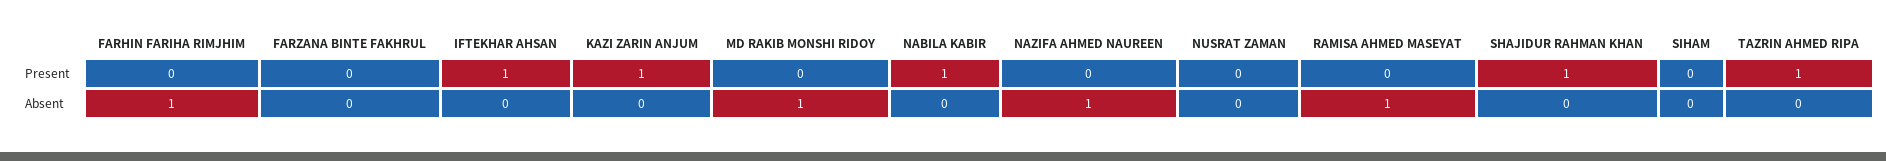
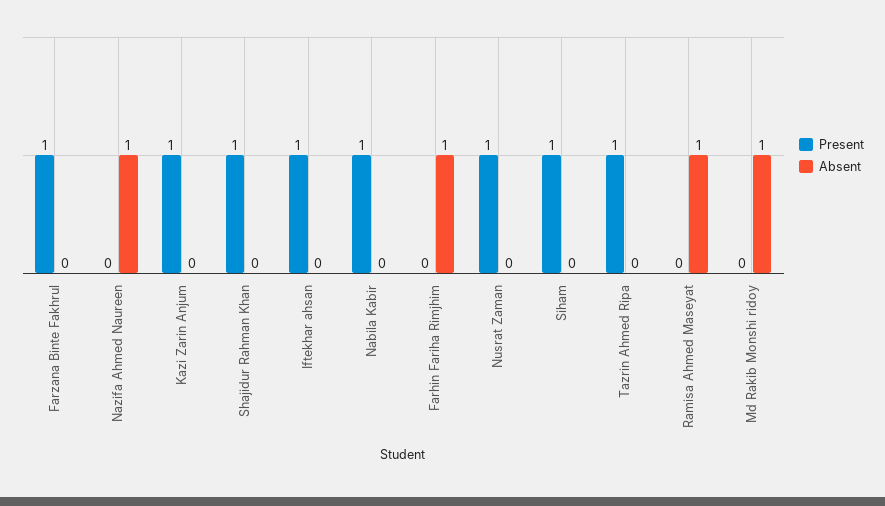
  {
    "Present": {
      "FARHIN FARIHA RIMJHIM": 0,
-     "FARZANA BINTE FAKHRUL": 0,
+     "FARZANA BINTE FAKHRUL": 1,
      "IFTEKHAR AHSAN": 1,
      "KAZI ZARIN ANJUM": 1,
      "MD RAKIB MONSHI RIDOY": 0,
      "NABILA KABIR": 1,
      "NAZIFA AHMED NAUREEN": 0,
-     "NUSRAT ZAMAN": 0,
+     "NUSRAT ZAMAN": 1,
      "RAMISA AHMED MASEYAT": 0,
      "SHAJIDUR RAHMAN KHAN": 1,
-     "SIHAM": 0,
+     "SIHAM": 1,
      "TAZRIN AHMED RIPA": 1
    },
    "Absent": {
      "FARHIN FARIHA RIMJHIM": 1,
      "FARZANA BINTE FAKHRUL": 0,
      "IFTEKHAR AHSAN": 0,
      "KAZI ZARIN ANJUM": 0,
      "MD RAKIB MONSHI RIDOY": 1,
      "NABILA KABIR": 0,
      "NAZIFA AHMED NAUREEN": 1,
      "NUSRAT ZAMAN": 0,
      "RAMISA AHMED MASEYAT": 1,
      "SHAJIDUR RAHMAN KHAN": 0,
      "SIHAM": 0,
      "TAZRIN AHMED RIPA": 0
    }
  }

